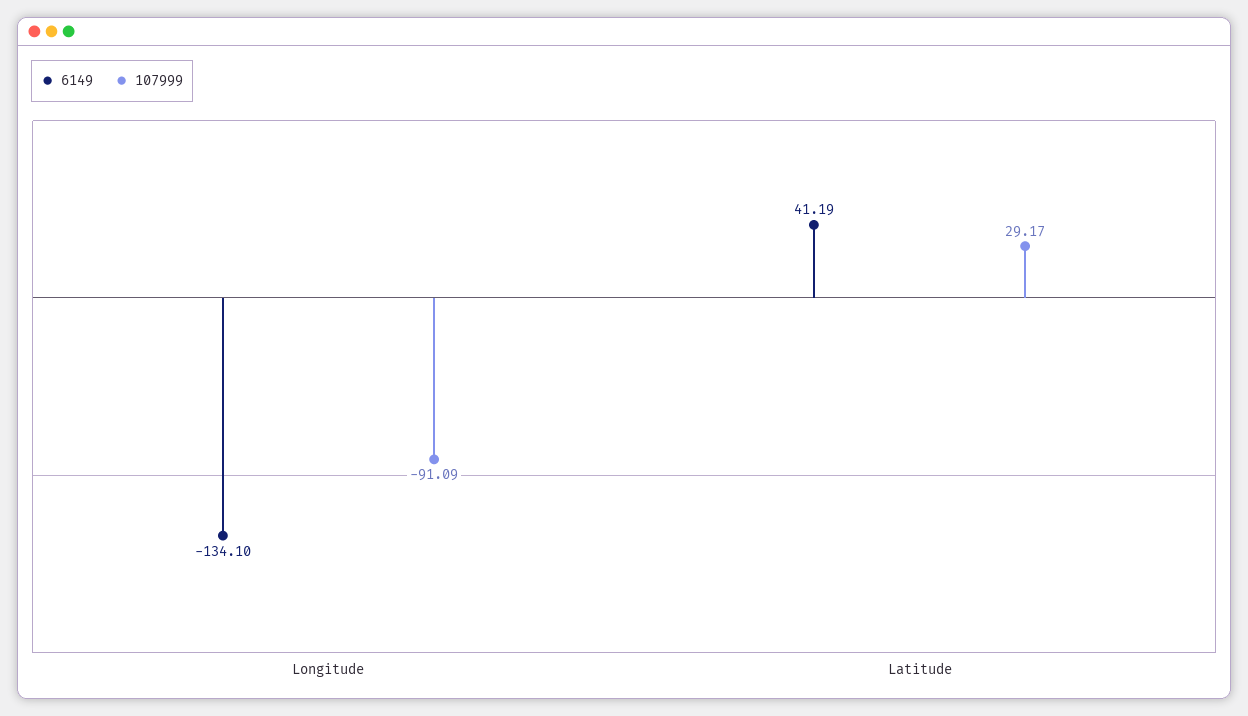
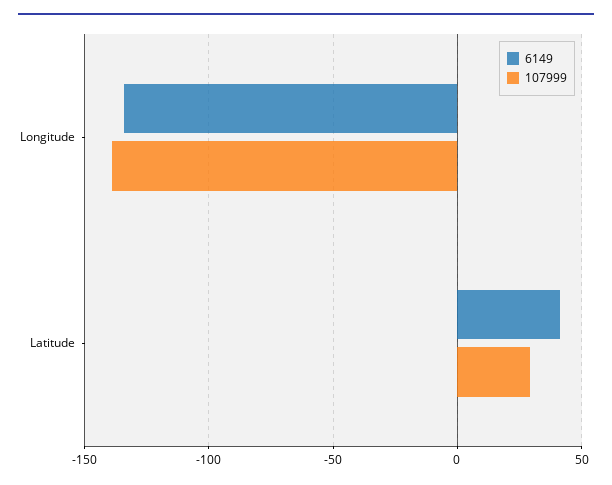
  {
    "6149": {
      "Longitude": -134.1,
      "Latitude": 41.19
    },
    "107999": {
-     "Longitude": -91.09,
+     "Longitude": -140,
      "Latitude": 29.17
    }
  }

